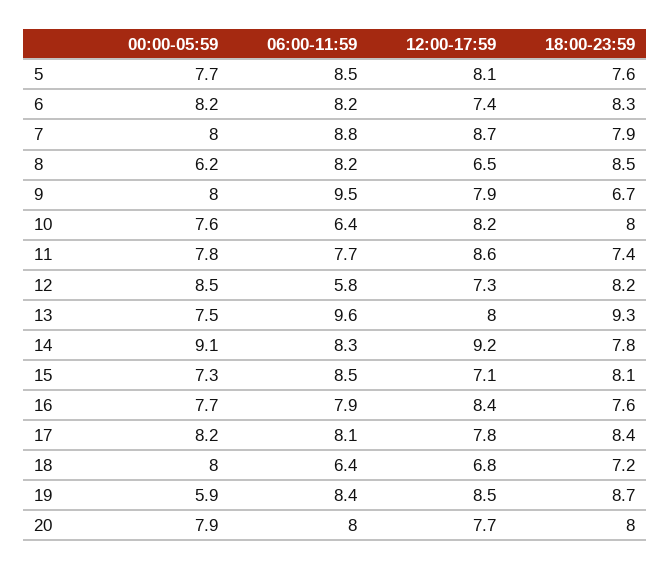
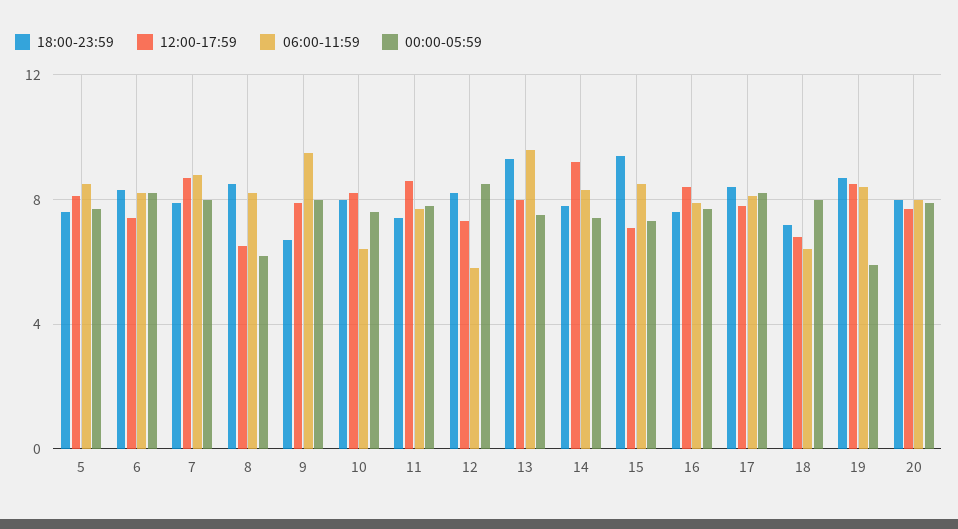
  {
    "00:00-05:59": {
      "5": 7.7,
      "6": 8.2,
      "7": 8,
      "8": 6.2,
      "9": 8,
      "10": 7.6,
      "11": 7.8,
      "12": 8.5,
      "13": 7.5,
-     "14": 9.1,
+     "14": 7.5,
      "15": 7.3,
      "16": 7.7,
      "17": 8.2,
      "18": 8,
      "19": 5.9,
      "20": 7.9
    },
    "06:00-11:59": {
      "5": 8.5,
      "6": 8.2,
      "7": 8.8,
      "8": 8.2,
      "9": 9.5,
      "10": 6.4,
      "11": 7.7,
      "12": 5.8,
      "13": 9.6,
      "14": 8.3,
      "15": 8.5,
      "16": 7.9,
      "17": 8.1,
      "18": 6.4,
      "19": 8.4,
      "20": 8
    },
    "12:00-17:59": {
      "5": 8.1,
      "6": 7.4,
      "7": 8.7,
      "8": 6.5,
      "9": 7.9,
      "10": 8.2,
      "11": 8.6,
      "12": 7.3,
      "13": 8,
      "14": 9.2,
      "15": 7.1,
      "16": 8.4,
      "17": 7.8,
      "18": 6.8,
      "19": 8.5,
      "20": 7.7
    },
    "18:00-23:59": {
      "5": 7.6,
      "6": 8.3,
      "7": 7.9,
      "8": 8.5,
      "9": 6.7,
      "10": 8,
      "11": 7.4,
      "12": 8.2,
      "13": 9.3,
      "14": 7.8,
-     "15": 8.1,
+     "15": 9.5,
      "16": 7.6,
      "17": 8.4,
      "18": 7.2,
      "19": 8.7,
      "20": 8
    }
  }

